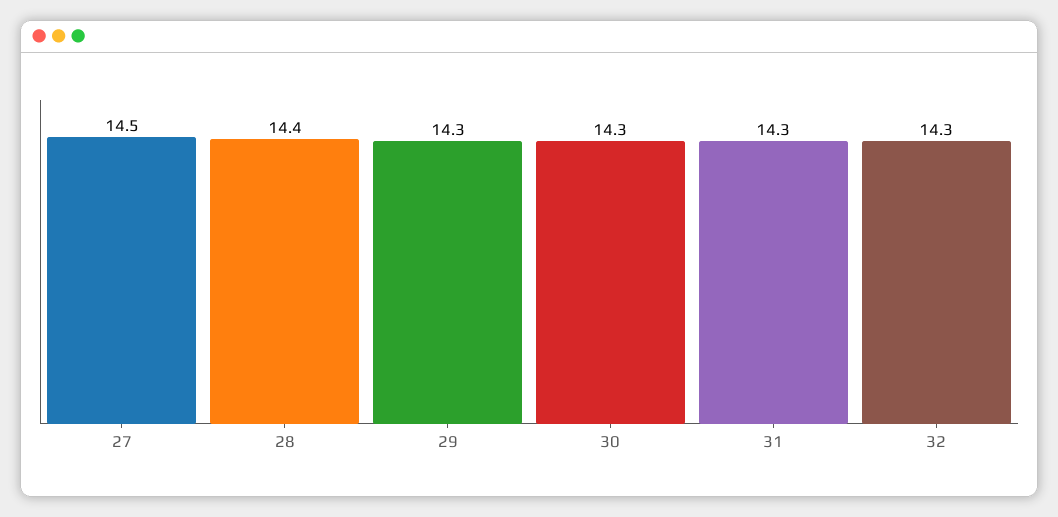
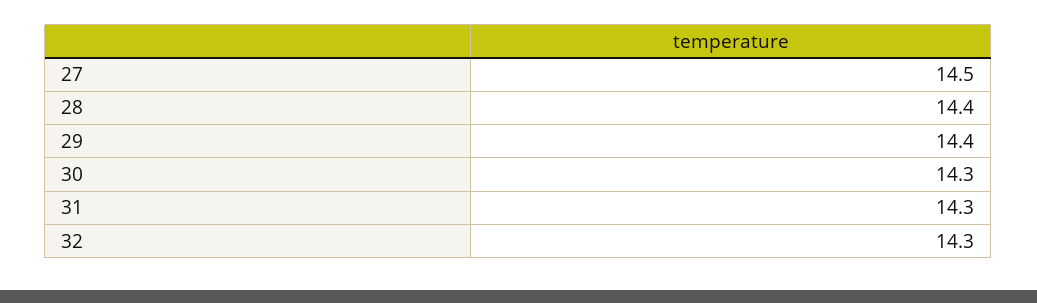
  {
    "27": 14.5,
    "28": 14.4,
-   "29": 14.3,
+   "29": 14.4,
    "30": 14.3,
    "31": 14.3,
    "32": 14.3
  }

